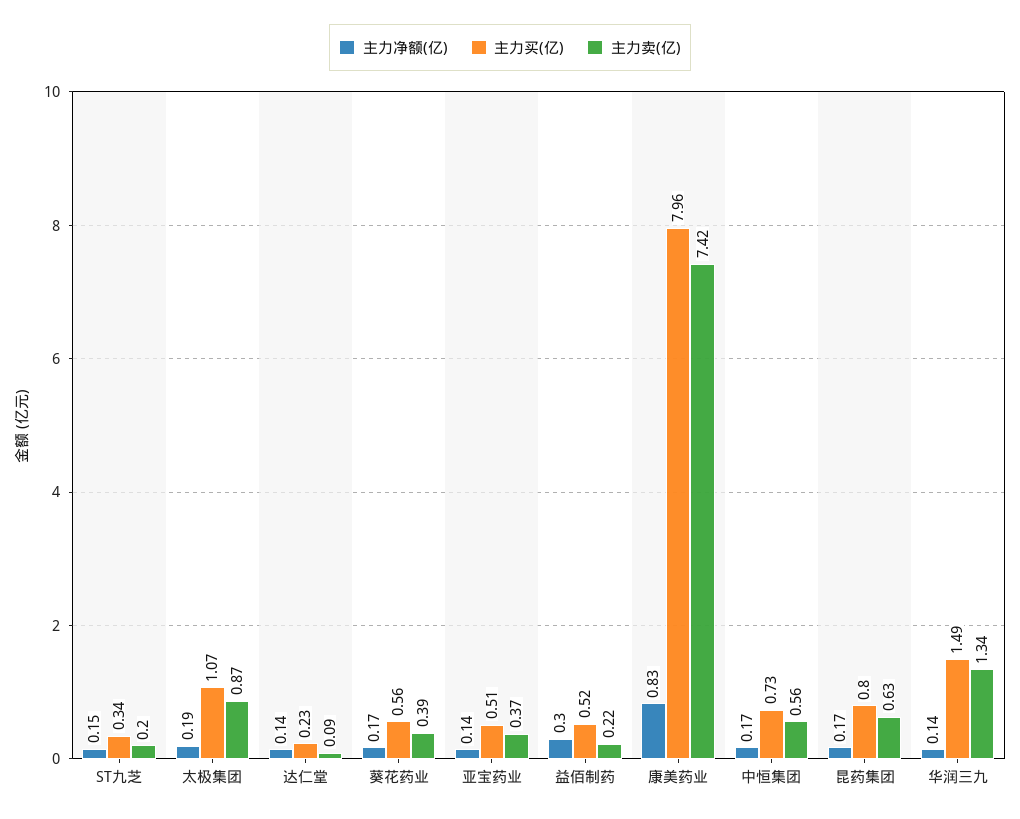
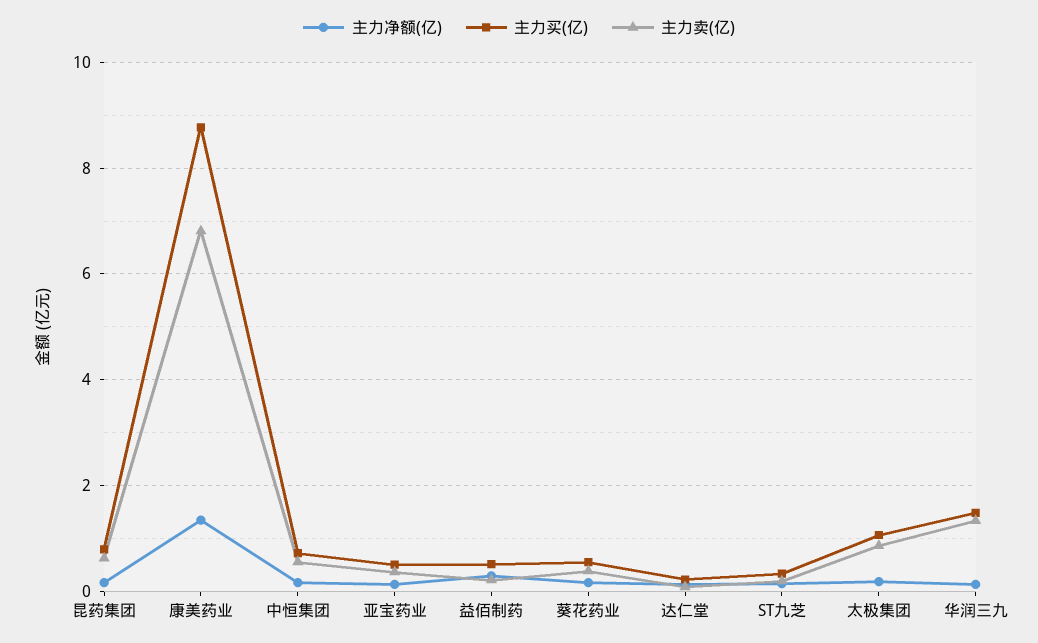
  {
    "主力净额(亿)": {
      "ST九芝": 0.15,
      "太极集团": 0.19,
      "达仁堂": 0.14,
      "葵花药业": 0.17,
      "亚宝药业": 0.14,
      "益佰制药": 0.3,
-     "康美药业": 0.83,
+     "康美药业": 1.4,
      "中恒集团": 0.17,
      "昆药集团": 0.17,
      "华润三九": 0.14
    },
    "主力买(亿)": {
      "ST九芝": 0.34,
      "太极集团": 1.07,
      "达仁堂": 0.23,
      "葵花药业": 0.56,
      "亚宝药业": 0.51,
      "益佰制药": 0.52,
-     "康美药业": 7.96,
+     "康美药业": 8.8,
      "中恒集团": 0.73,
      "昆药集团": 0.8,
      "华润三九": 1.49
    },
    "主力卖(亿)": {
      "ST九芝": 0.2,
      "太极集团": 0.87,
      "达仁堂": 0.09,
      "葵花药业": 0.39,
      "亚宝药业": 0.37,
      "益佰制药": 0.22,
-     "康美药业": 7.42,
+     "康美药业": 6.8,
      "中恒集团": 0.56,
      "昆药集团": 0.63,
      "华润三九": 1.34
    }
  }

